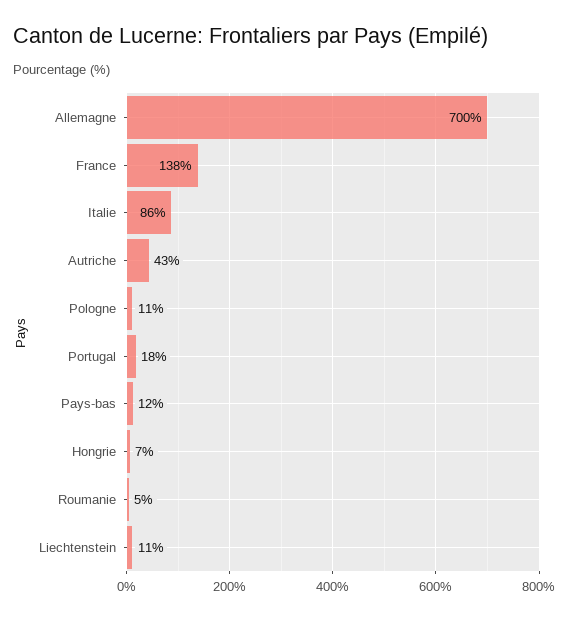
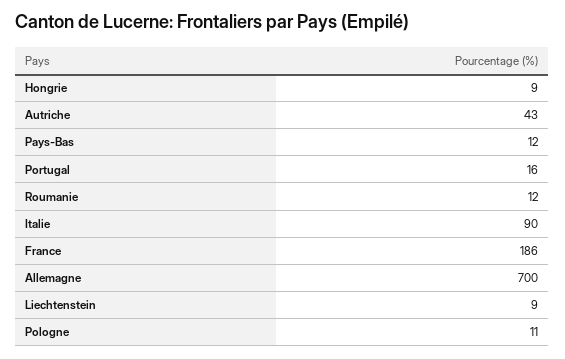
  {
    "Allemagne": 700,
-   "France": 138,
+   "France": 186,
-   "Italie": 86,
+   "Italie": 90,
    "Autriche": 43,
    "Pologne": 11,
-   "Portugal": 18,
+   "Portugal": 16,
    "Pays-bas": 12,
-   "Hongrie": 7,
+   "Hongrie": 9,
-   "Roumanie": 5,
+   "Roumanie": 12,
-   "Liechtenstein": 11
+   "Liechtenstein": 9
  }

